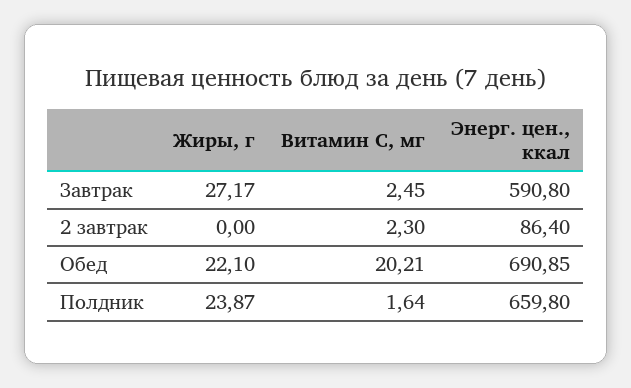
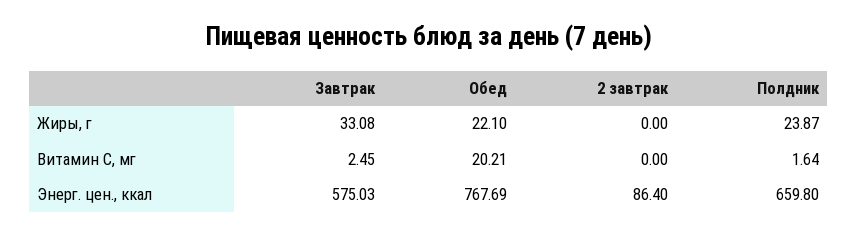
  {
    "Жиры, г": {
-     "Завтрак": 27.17,
+     "Завтрак": 33.08,
      "2 завтрак": 0,
      "Обед": 22.1,
      "Полдник": 23.87
    },
    "Витамин С, мг": {
      "Завтрак": 2.45,
-     "2 завтрак": 2.3,
+     "2 завтрак": 0,
      "Обед": 20.21,
      "Полдник": 1.64
    },
    "Энерг. цен., ккал": {
-     "Завтрак": 590.8,
+     "Завтрак": 575.03,
      "2 завтрак": 86.4,
-     "Обед": 690.85,
+     "Обед": 767.69,
      "Полдник": 659.8
    }
  }

